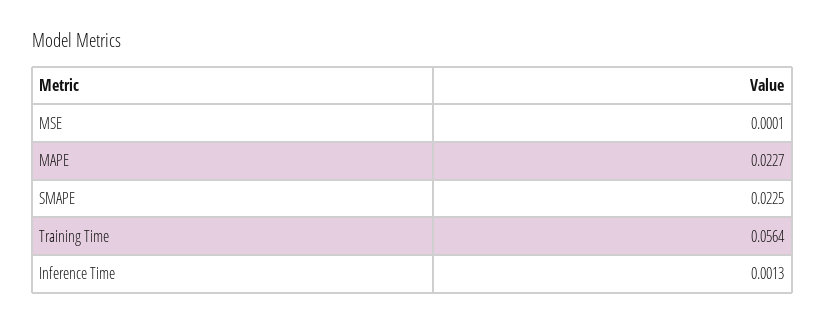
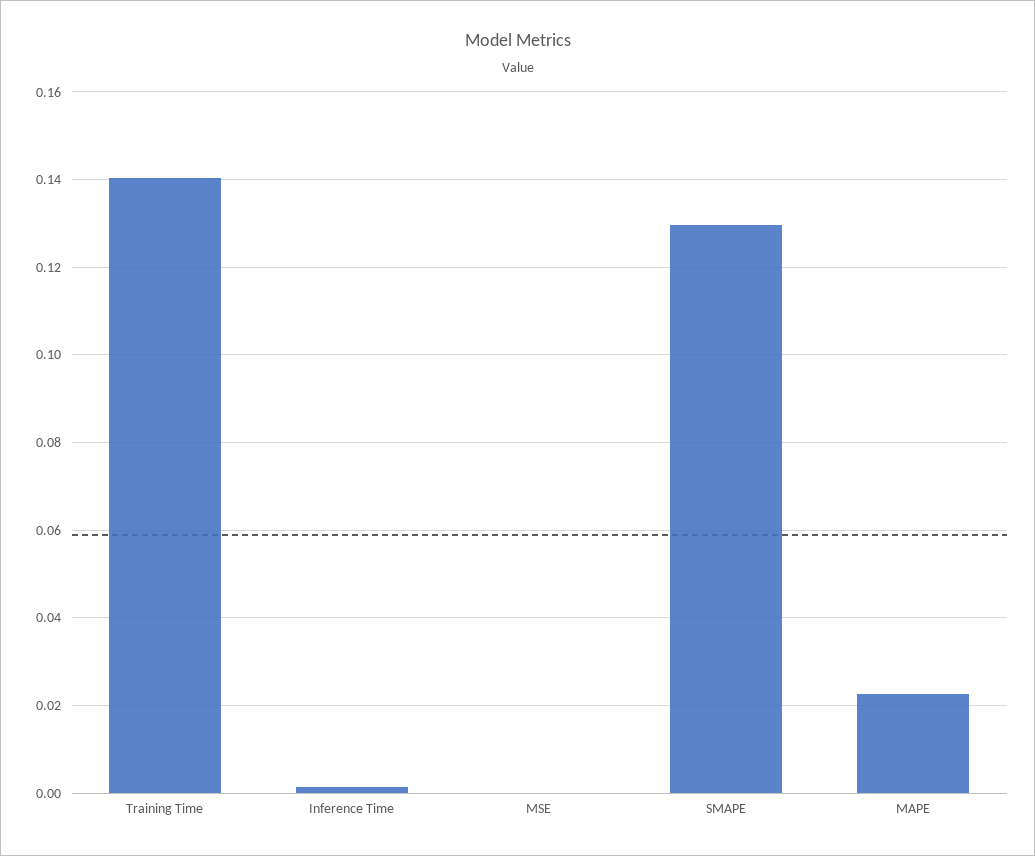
  {
    "MSE": 0.0001,
    "MAPE": 0.0227,
-   "SMAPE": 0.0225,
+   "SMAPE": 0.13,
-   "Training Time": 0.0564,
+   "Training Time": 0.14,
    "Inference Time": 0.0013
  }

